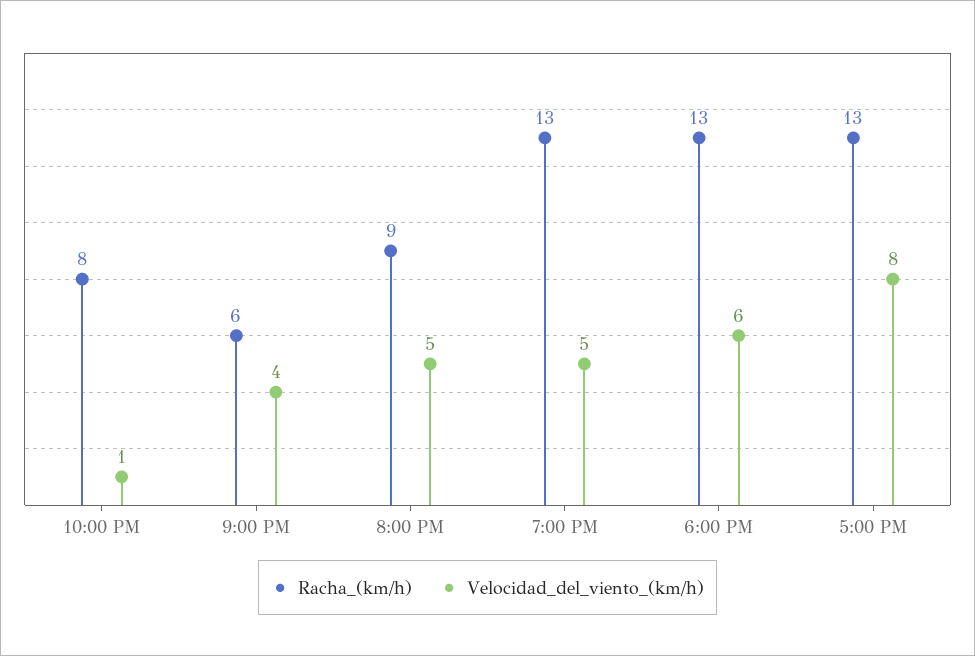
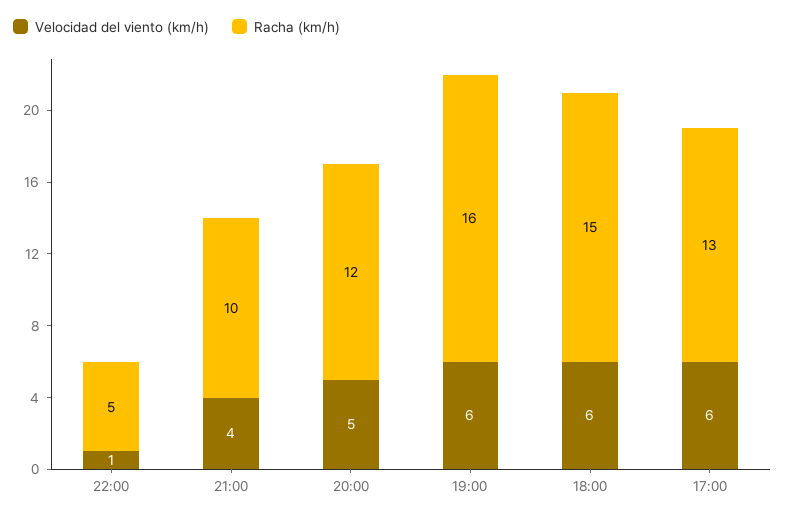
  {
    "Racha_(km/h)": {
-     "10:00 PM": 8,
+     "10:00 PM": 5,
-     "9:00 PM": 6,
+     "9:00 PM": 10,
-     "8:00 PM": 9,
+     "8:00 PM": 12,
-     "7:00 PM": 13,
+     "7:00 PM": 16,
-     "6:00 PM": 13,
+     "6:00 PM": 15,
      "5:00 PM": 13
    },
    "Velocidad_del_viento_(km/h)": {
      "10:00 PM": 1,
      "9:00 PM": 4,
      "8:00 PM": 5,
-     "7:00 PM": 5,
+     "7:00 PM": 6,
      "6:00 PM": 6,
-     "5:00 PM": 8
+     "5:00 PM": 6
    }
  }

